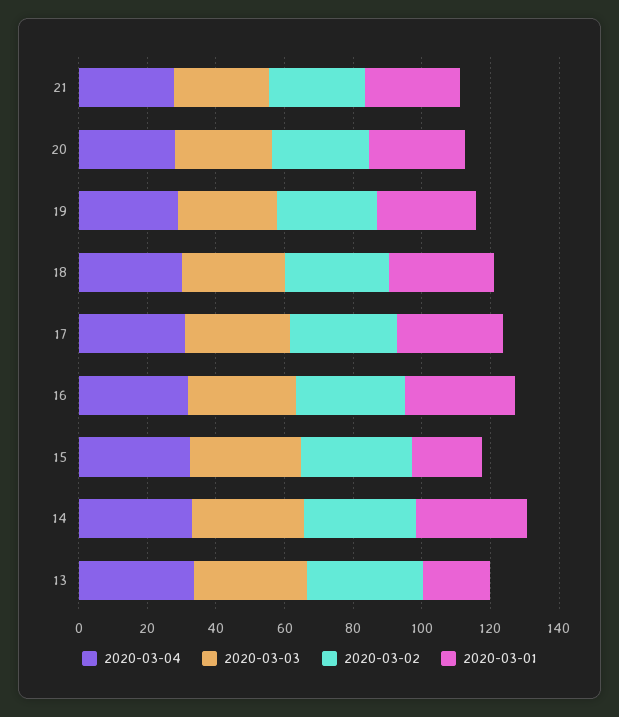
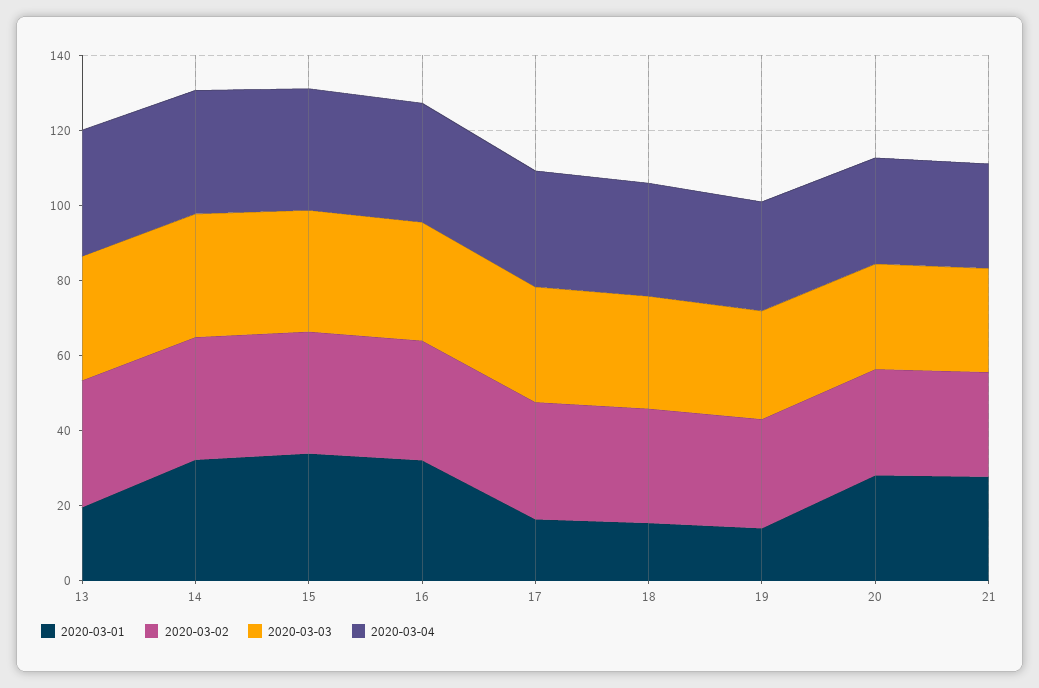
  {
    "2020-03-04": {
      "21": 30,
      "20": 30,
      "19": 30,
      "18": 30,
      "17": 30,
      "16": 30,
      "15": 30,
      "14": 35,
      "13": 35
    },
    "2020-03-03": {
      "21": 30,
      "20": 30,
      "19": 30,
      "18": 30,
      "17": 30,
      "16": 30,
      "15": 30,
      "14": 35,
      "13": 35
    },
    "2020-03-02": {
      "21": 30,
      "20": 30,
      "19": 30,
      "18": 30,
      "17": 30,
      "16": 30,
      "15": 35,
      "14": 35,
      "13": 35
    },
    "2020-03-01": {
      "21": 30,
      "20": 30,
-     "19": 30,
+     "19": 15,
-     "18": 30,
+     "18": 15,
-     "17": 30,
+     "17": 15,
      "16": 30,
-     "15": 20,
+     "15": 35,
      "14": 30,
      "13": 20
    }
  }

